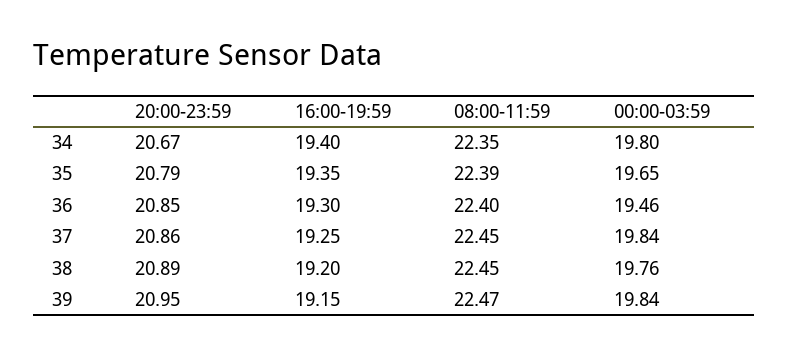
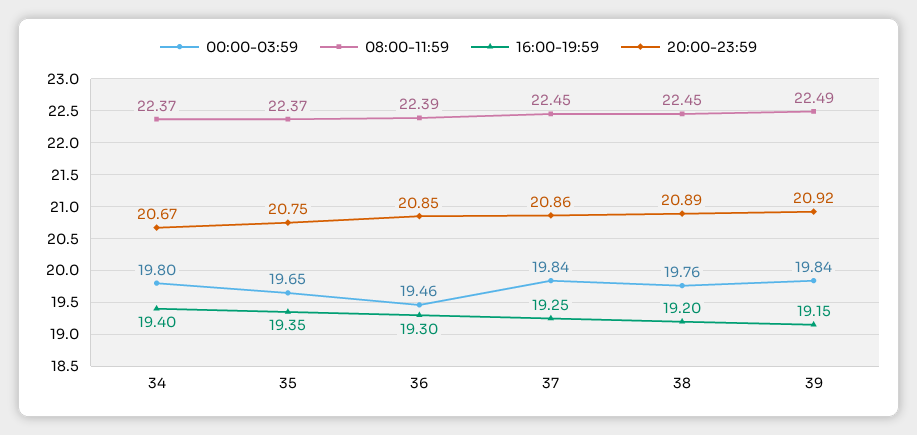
  {
    "20:00-23:59": {
      "34": 20.67,
-     "35": 20.79,
+     "35": 20.75,
      "36": 20.85,
      "37": 20.86,
      "38": 20.89,
-     "39": 20.95
+     "39": 20.92
    },
    "16:00-19:59": {
      "34": 19.4,
      "35": 19.35,
      "36": 19.3,
      "37": 19.25,
      "38": 19.2,
      "39": 19.15
    },
    "08:00-11:59": {
-     "34": 22.35,
+     "34": 22.37,
-     "35": 22.39,
+     "35": 22.37,
-     "36": 22.4,
+     "36": 22.39,
      "37": 22.45,
      "38": 22.45,
-     "39": 22.47
+     "39": 22.49
    },
    "00:00-03:59": {
      "34": 19.8,
      "35": 19.65,
      "36": 19.46,
      "37": 19.84,
      "38": 19.76,
      "39": 19.84
    }
  }

